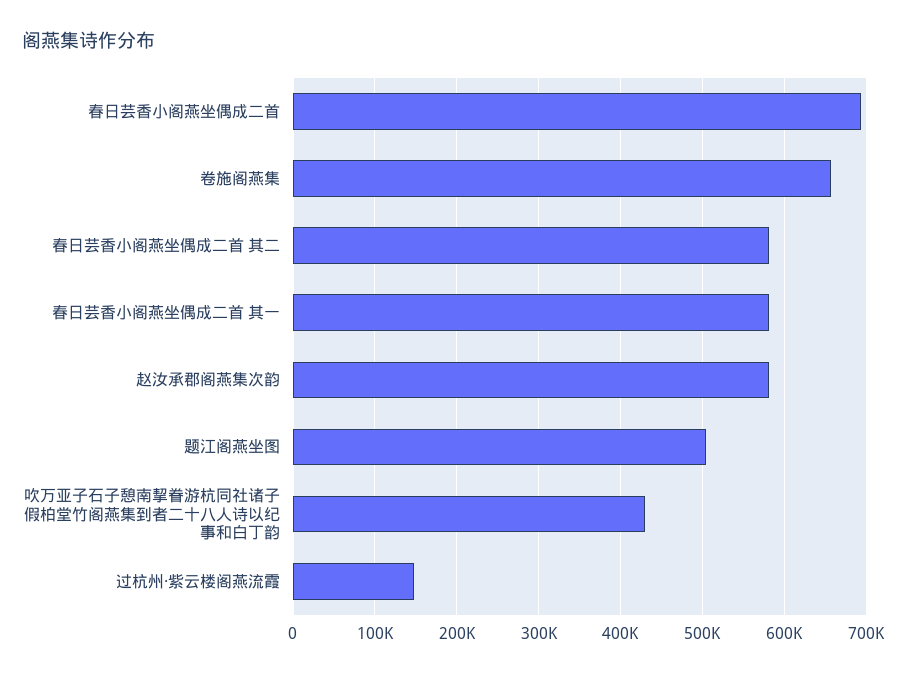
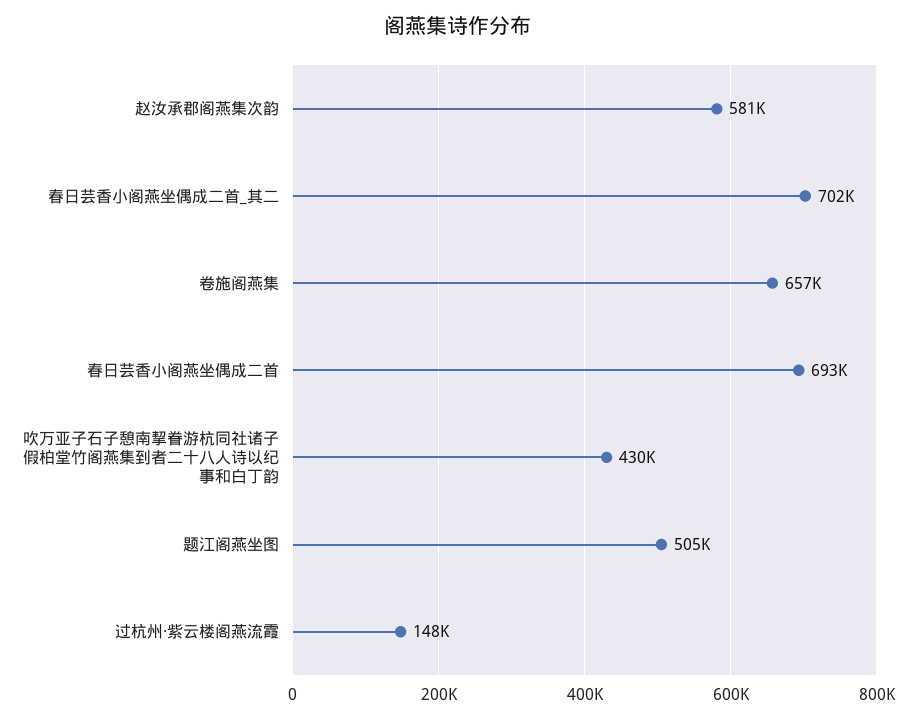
  {
    "春日芸香小阁燕坐偶成二首": 693000,
    "卷施阁燕集": 657000,
-   "春日芸香小阁燕坐偶成二首 其二": 580000,
+   "春日芸香小阁燕坐偶成二首 其二": 702000,
-   "春日芸香小阁燕坐偶成二首 其一": 580000,
    "赵汝承郡阁燕集次韵": 581000,
    "题江阁燕坐图": 505000,
    "吹万亚子石子憩南挈眷游杭同社诸子假柏堂竹阁燕集到者二十八人诗以纪事和白丁韵": 430000,
    "过杭州·紫云楼阁燕流霞": 148000
  }

